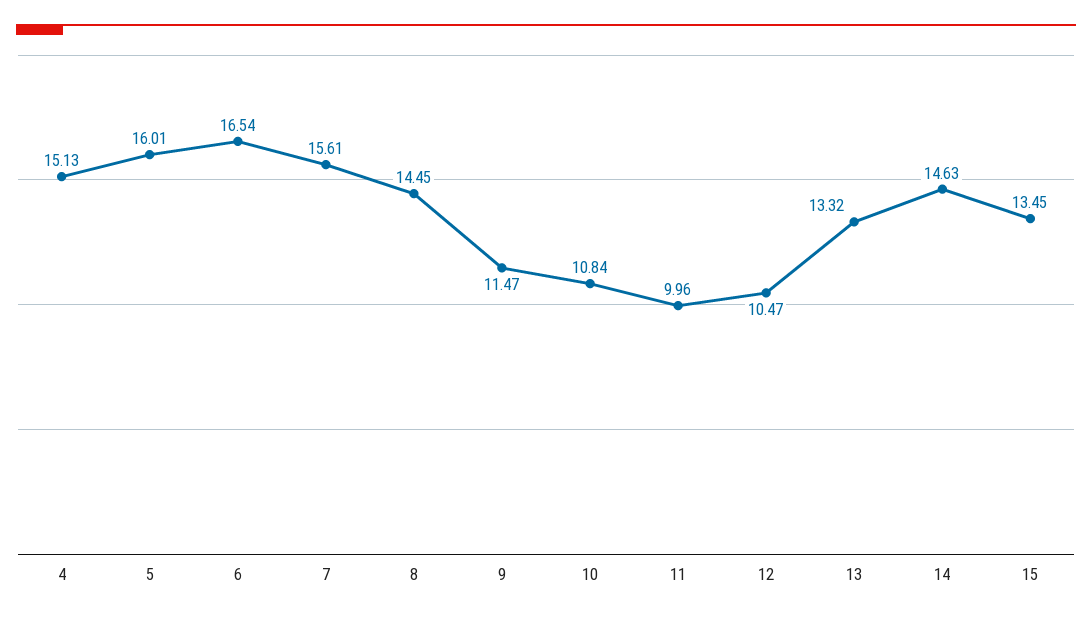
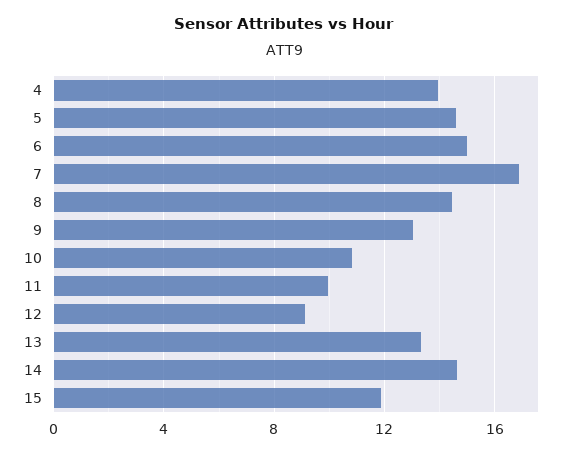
  {
-   "4": 15.13,
+   "4": 14,
-   "5": 16.01,
+   "5": 14.5,
-   "6": 16.54,
+   "6": 15,
-   "7": 15.61,
+   "7": 17,
    "8": 14.45,
-   "9": 11.47,
+   "9": 13,
    "10": 10.84,
    "11": 9.96,
-   "12": 10.47,
+   "12": 9,
    "13": 13.32,
    "14": 14.63,
-   "15": 13.45
+   "15": 12
  }

